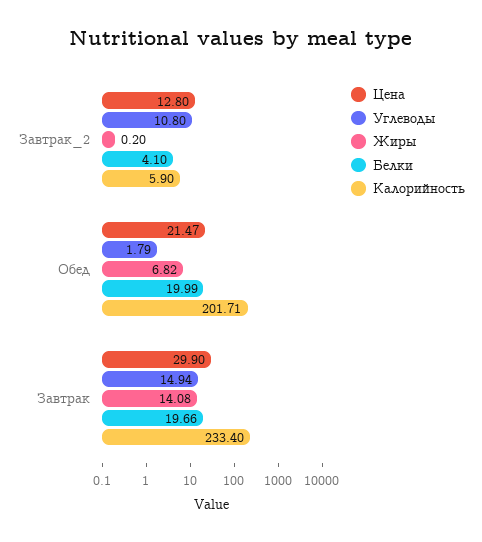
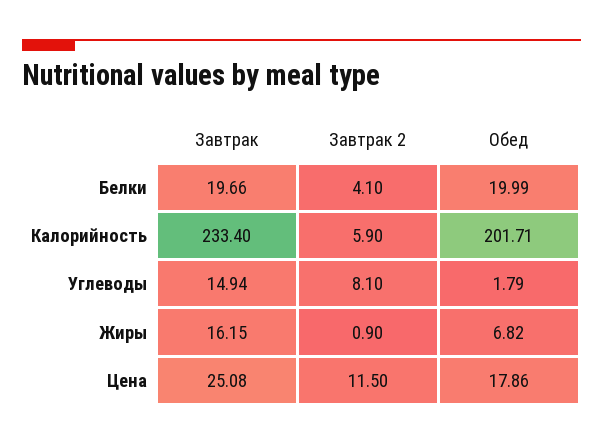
  {
    "Цена": {
-     "Завтрак_2": 12.8,
+     "Завтрак_2": 11.5,
-     "Обед": 21.47,
+     "Обед": 17.86,
-     "Завтрак": 29.9
+     "Завтрак": 25.08
    },
    "Углеводы": {
-     "Завтрак_2": 10.8,
+     "Завтрак_2": 8.1,
      "Обед": 1.79,
      "Завтрак": 14.94
    },
    "Жиры": {
-     "Завтрак_2": 0.2,
+     "Завтрак_2": 0.9,
      "Обед": 6.82,
-     "Завтрак": 14.08
+     "Завтрак": 16.15
    },
    "Белки": {
      "Завтрак_2": 4.1,
      "Обед": 19.99,
      "Завтрак": 19.66
    },
    "Калорийность": {
      "Завтрак_2": 5.9,
      "Обед": 201.71,
      "Завтрак": 233.4
    }
  }

